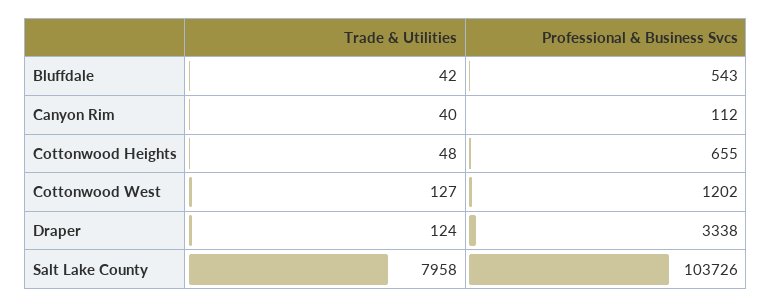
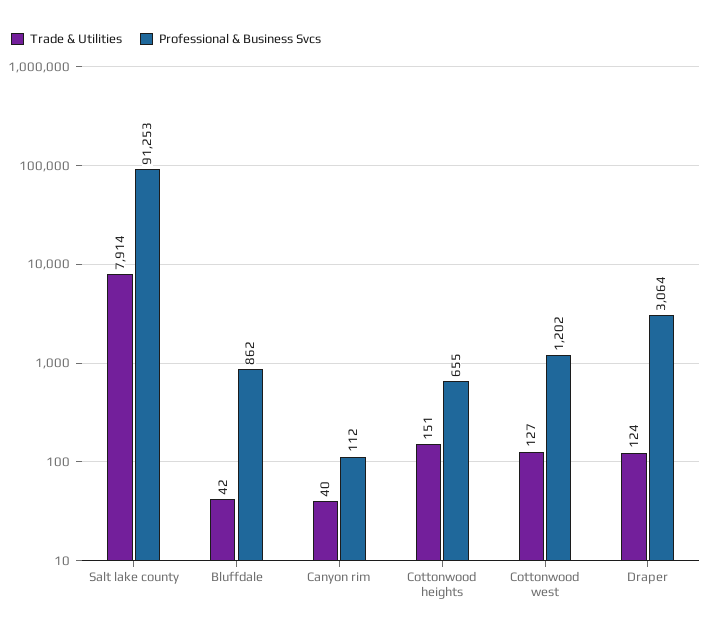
  {
    "Trade & Utilities": {
      "Bluffdale": 42,
      "Canyon Rim": 40,
-     "Cottonwood Heights": 48,
+     "Cottonwood Heights": 151,
      "Cottonwood West": 127,
      "Draper": 124,
-     "Salt Lake County": 7958
+     "Salt Lake County": 7914
    },
    "Professional & Business Svcs": {
-     "Bluffdale": 543,
+     "Bluffdale": 862,
      "Canyon Rim": 112,
      "Cottonwood Heights": 655,
      "Cottonwood West": 1202,
-     "Draper": 3338,
+     "Draper": 3064,
-     "Salt Lake County": 103726
+     "Salt Lake County": 91253
    }
  }

